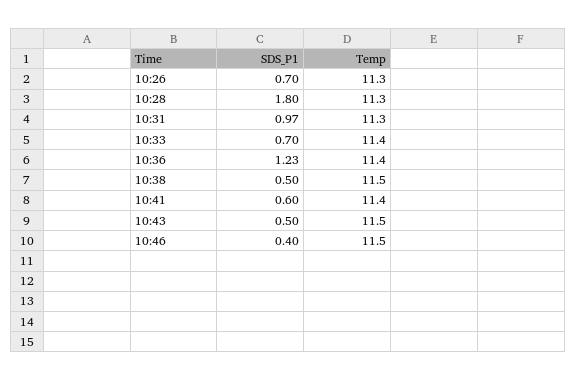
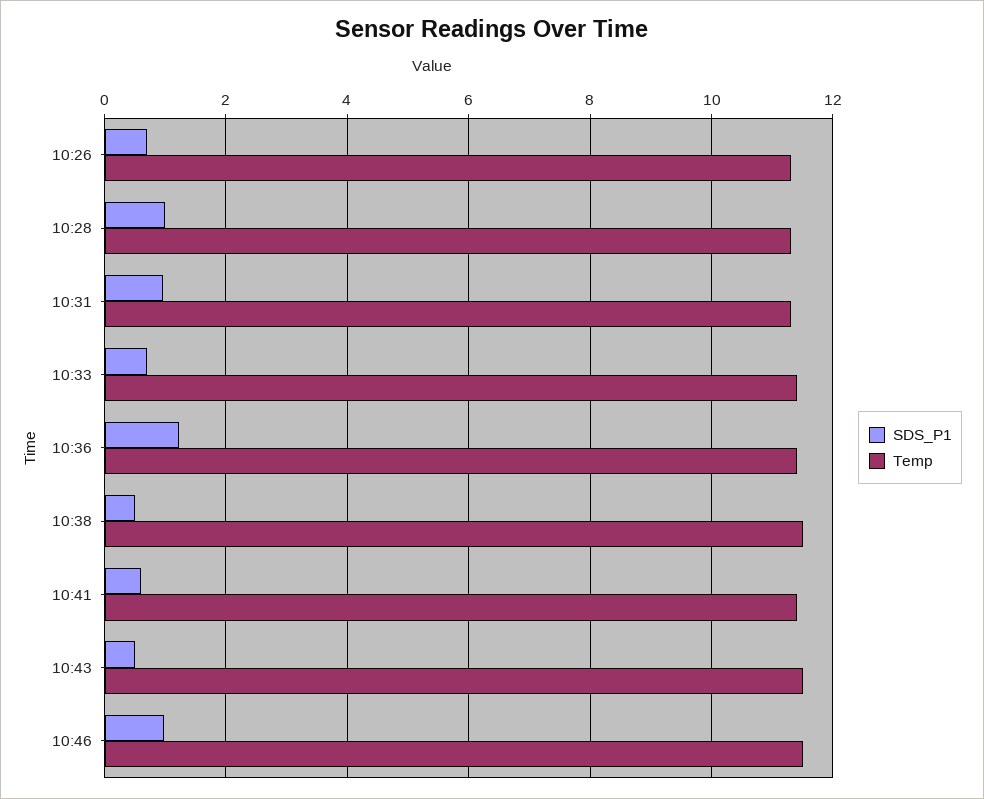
  {
    "SDS_P1": {
      "10:26": 0.7,
-     "10:28": 1.8,
+     "10:28": 1,
      "10:31": 0.97,
      "10:33": 0.7,
      "10:36": 1.23,
      "10:38": 0.5,
      "10:41": 0.6,
      "10:43": 0.5,
-     "10:46": 0.4
+     "10:46": 1
    },
    "Temp": {
      "10:26": 11.3,
      "10:28": 11.3,
      "10:31": 11.3,
      "10:33": 11.4,
      "10:36": 11.4,
      "10:38": 11.5,
      "10:41": 11.4,
      "10:43": 11.5,
      "10:46": 11.5
    }
  }

